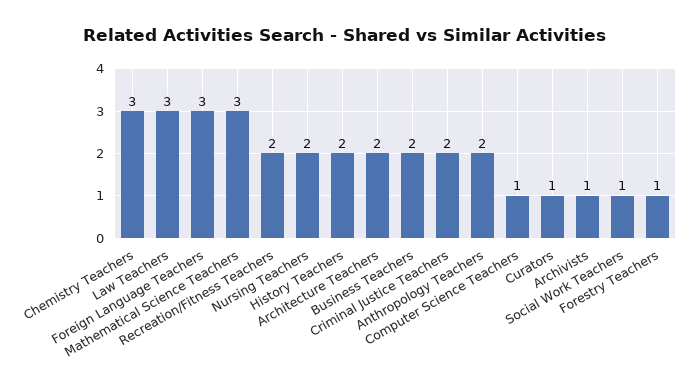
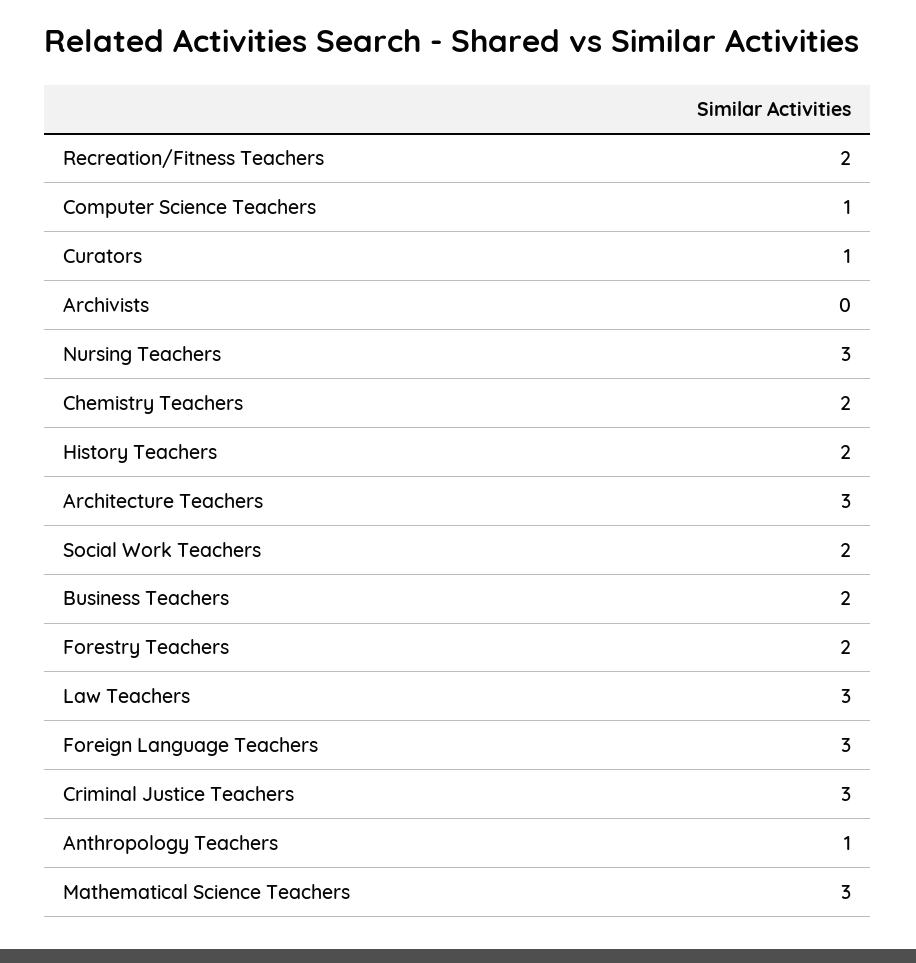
  {
-   "Chemistry Teachers": 3,
+   "Chemistry Teachers": 2,
    "Law Teachers": 3,
    "Foreign Language Teachers": 3,
    "Mathematical Science Teachers": 3,
    "Recreation/Fitness Teachers": 2,
-   "Nursing Teachers": 2,
+   "Nursing Teachers": 3,
    "History Teachers": 2,
-   "Architecture Teachers": 2,
+   "Architecture Teachers": 3,
    "Business Teachers": 2,
-   "Criminal Justice Teachers": 2,
+   "Criminal Justice Teachers": 3,
-   "Anthropology Teachers": 2,
+   "Anthropology Teachers": 1,
    "Computer Science Teachers": 1,
    "Curators": 1,
-   "Archivists": 1,
+   "Archivists": 0,
-   "Social Work Teachers": 1,
+   "Social Work Teachers": 2,
-   "Forestry Teachers": 1
+   "Forestry Teachers": 2
  }

